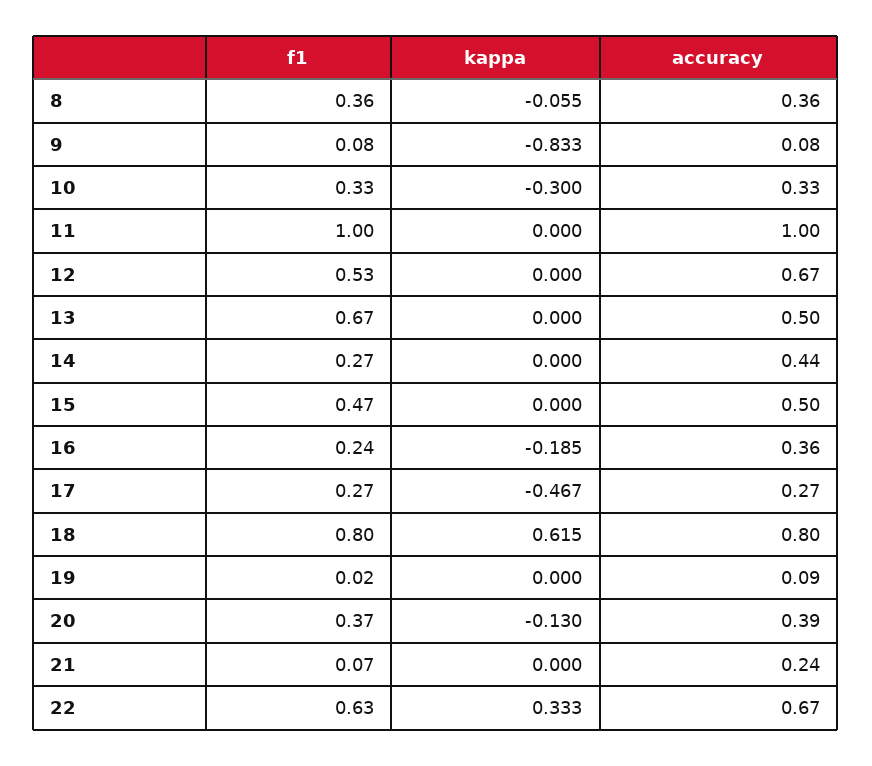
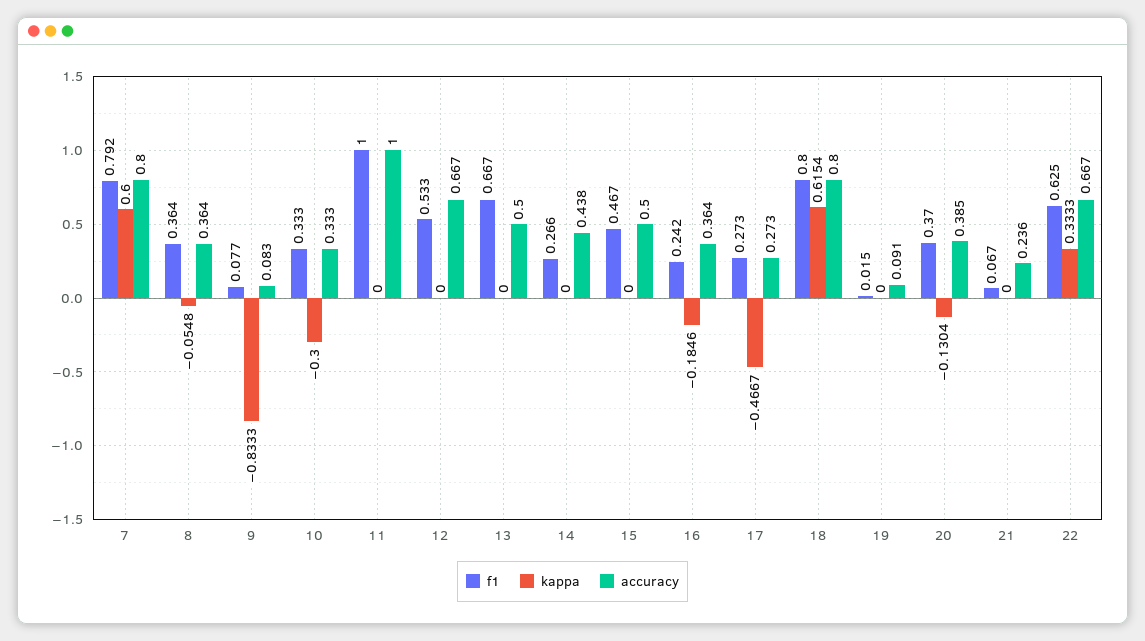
  {
    "f1": {
      "8": 0.364,
      "9": 0.077,
      "10": 0.333,
      "11": 1,
      "12": 0.533,
      "13": 0.667,
      "14": 0.266,
      "15": 0.467,
      "16": 0.242,
      "17": 0.273,
      "18": 0.8,
      "19": 0.015,
      "20": 0.37,
      "21": 0.067,
-     "22": 0.625
+     "22": 0.625,
+     "7": 0.792
    },
    "kappa": {
      "8": -0.0548,
      "9": -0.8333,
      "10": -0.3,
      "11": 0,
      "12": 0,
      "13": 0,
      "14": 0,
      "15": 0,
      "16": -0.1846,
      "17": -0.4667,
      "18": 0.6154,
      "19": 0,
      "20": -0.1304,
      "21": 0,
-     "22": 0.3333
+     "22": 0.3333,
+     "7": 0.6
    },
    "accuracy": {
      "8": 0.364,
      "9": 0.083,
      "10": 0.333,
      "11": 1,
      "12": 0.667,
      "13": 0.5,
      "14": 0.438,
      "15": 0.5,
      "16": 0.364,
      "17": 0.273,
      "18": 0.8,
      "19": 0.091,
      "20": 0.385,
      "21": 0.236,
-     "22": 0.667
+     "22": 0.667,
+     "7": 0.8
    }
  }

